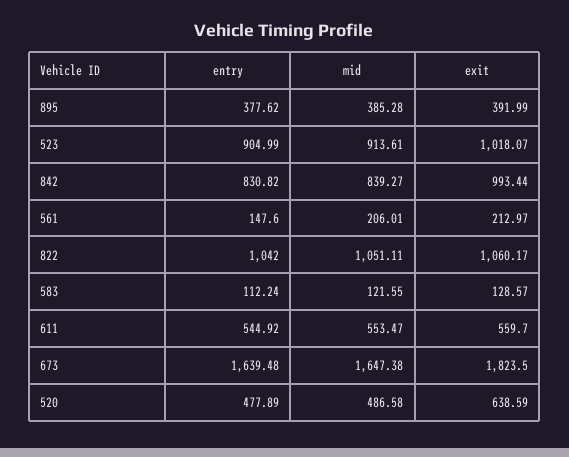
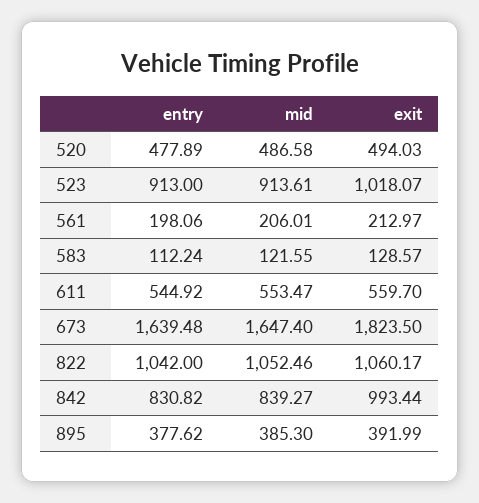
  {
    "entry": {
      "895": 377.62,
-     "523": 904.99,
+     "523": 913,
      "842": 830.82,
-     "561": 147.6,
+     "561": 198.06,
      "822": 1042,
      "583": 112.24,
      "611": 544.92,
      "673": 1639.48,
      "520": 477.89
    },
    "mid": {
-     "895": 385.28,
+     "895": 385.3,
      "523": 913.61,
      "842": 839.27,
      "561": 206.01,
-     "822": 1051.11,
+     "822": 1052.46,
      "583": 121.55,
      "611": 553.47,
-     "673": 1647.38,
+     "673": 1647.4,
      "520": 486.58
    },
    "exit": {
      "895": 391.99,
      "523": 1018.07,
      "842": 993.44,
      "561": 212.97,
      "822": 1060.17,
      "583": 128.57,
      "611": 559.7,
      "673": 1823.5,
-     "520": 638.59
+     "520": 494.03
    }
  }

